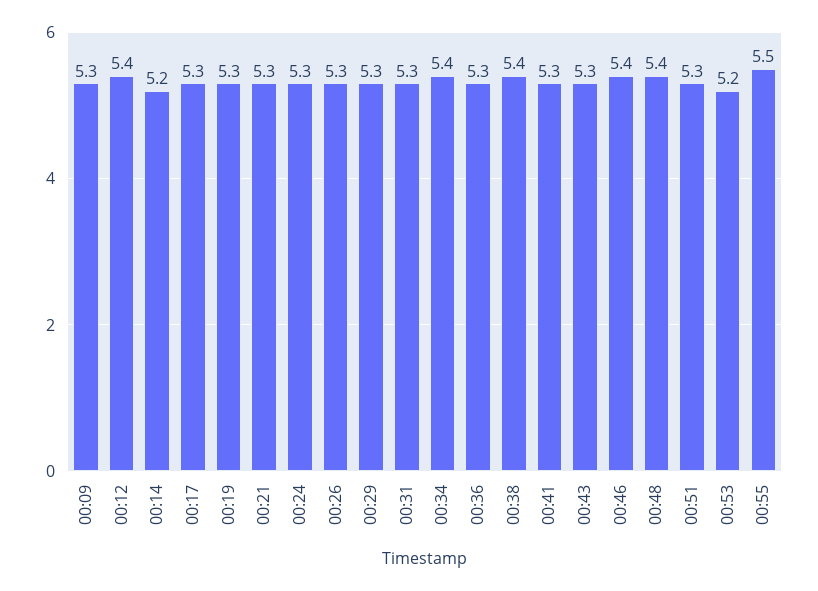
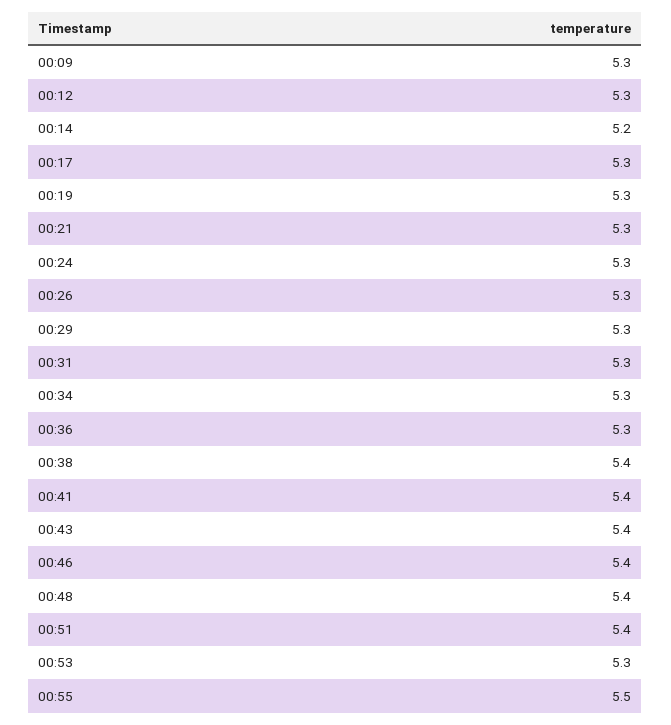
  {
    "00:09": 5.3,
-   "00:12": 5.4,
+   "00:12": 5.3,
    "00:14": 5.2,
    "00:17": 5.3,
    "00:19": 5.3,
    "00:21": 5.3,
    "00:24": 5.3,
    "00:26": 5.3,
    "00:29": 5.3,
    "00:31": 5.3,
-   "00:34": 5.4,
+   "00:34": 5.3,
    "00:36": 5.3,
    "00:38": 5.4,
-   "00:41": 5.3,
+   "00:41": 5.4,
-   "00:43": 5.3,
+   "00:43": 5.4,
    "00:46": 5.4,
    "00:48": 5.4,
-   "00:51": 5.3,
+   "00:51": 5.4,
-   "00:53": 5.2,
+   "00:53": 5.3,
    "00:55": 5.5
  }

